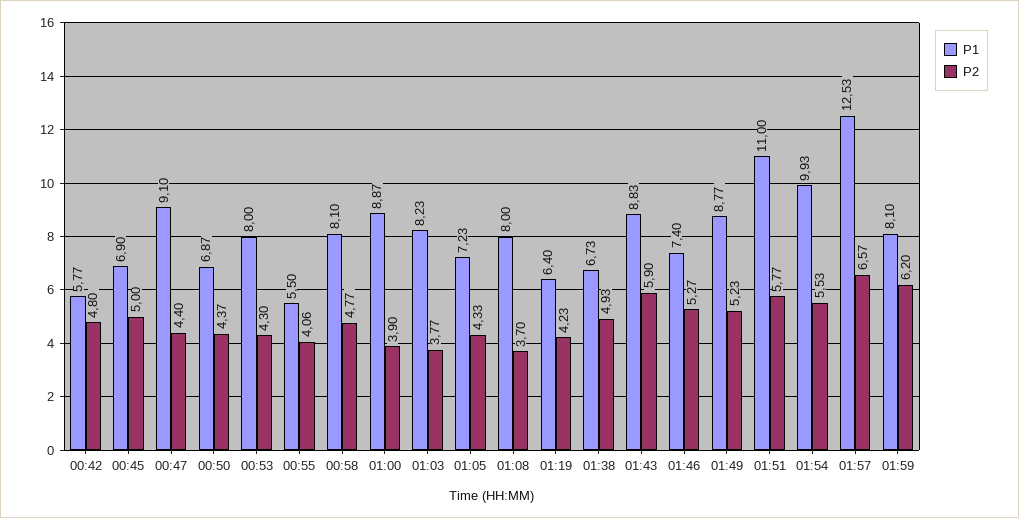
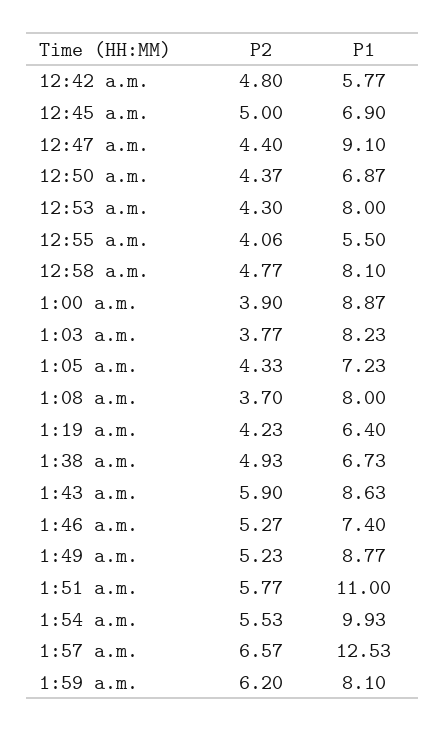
  {
    "P1": {
      "00:42": 5.77,
      "00:45": 6.9,
      "00:47": 9.1,
      "00:50": 6.87,
      "00:53": 8,
      "00:55": 5.5,
      "00:58": 8.1,
      "01:00": 8.87,
      "01:03": 8.23,
      "01:05": 7.23,
      "01:08": 8,
      "01:19": 6.4,
      "01:38": 6.73,
-     "01:43": 8.83,
+     "01:43": 8.63,
      "01:46": 7.4,
      "01:49": 8.77,
      "01:51": 11,
      "01:54": 9.93,
      "01:57": 12.53,
      "01:59": 8.1
    },
    "P2": {
      "00:42": 4.8,
      "00:45": 5,
      "00:47": 4.4,
      "00:50": 4.37,
      "00:53": 4.3,
      "00:55": 4.06,
      "00:58": 4.77,
      "01:00": 3.9,
      "01:03": 3.77,
      "01:05": 4.33,
      "01:08": 3.7,
      "01:19": 4.23,
      "01:38": 4.93,
      "01:43": 5.9,
      "01:46": 5.27,
      "01:49": 5.23,
      "01:51": 5.77,
      "01:54": 5.53,
      "01:57": 6.57,
      "01:59": 6.2
    }
  }

